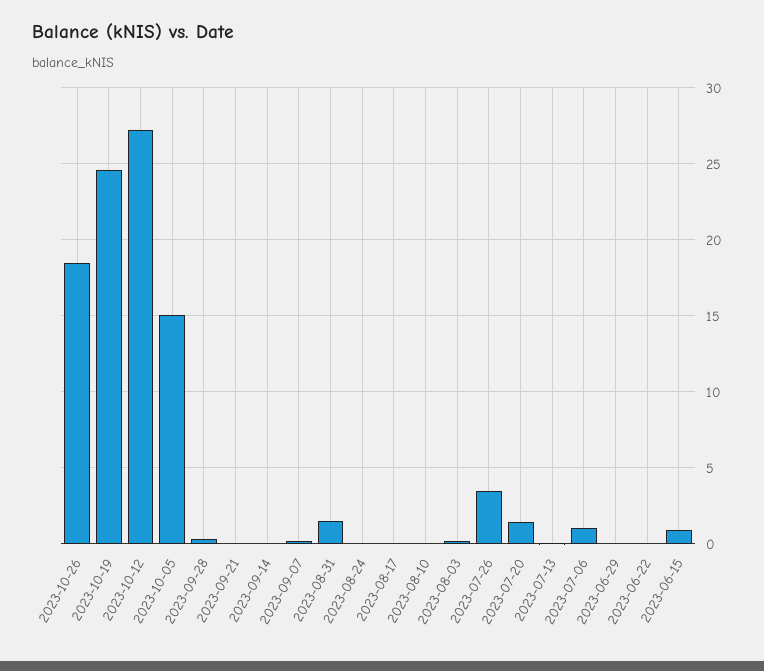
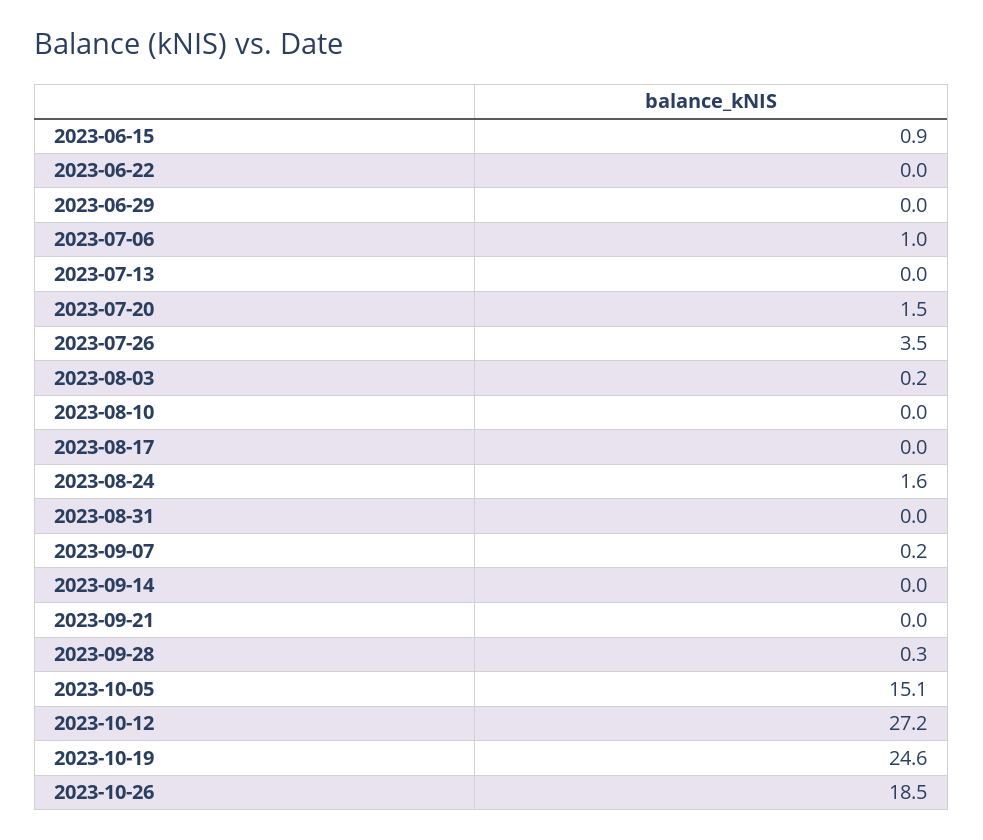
  {
    "2023-10-26": 18.5,
    "2023-10-19": 24.6,
    "2023-10-12": 27.2,
    "2023-10-05": 15.1,
    "2023-09-28": 0.3,
    "2023-09-21": 0,
    "2023-09-14": 0,
    "2023-09-07": 0.2,
-   "2023-08-31": 1.5,
+   "2023-08-31": 0,
-   "2023-08-24": 0,
+   "2023-08-24": 1.6,
    "2023-08-17": 0,
    "2023-08-10": 0,
    "2023-08-03": 0.2,
    "2023-07-26": 3.5,
    "2023-07-20": 1.5,
    "2023-07-13": 0,
    "2023-07-06": 1,
    "2023-06-29": 0,
    "2023-06-22": 0,
    "2023-06-15": 0.9
  }

